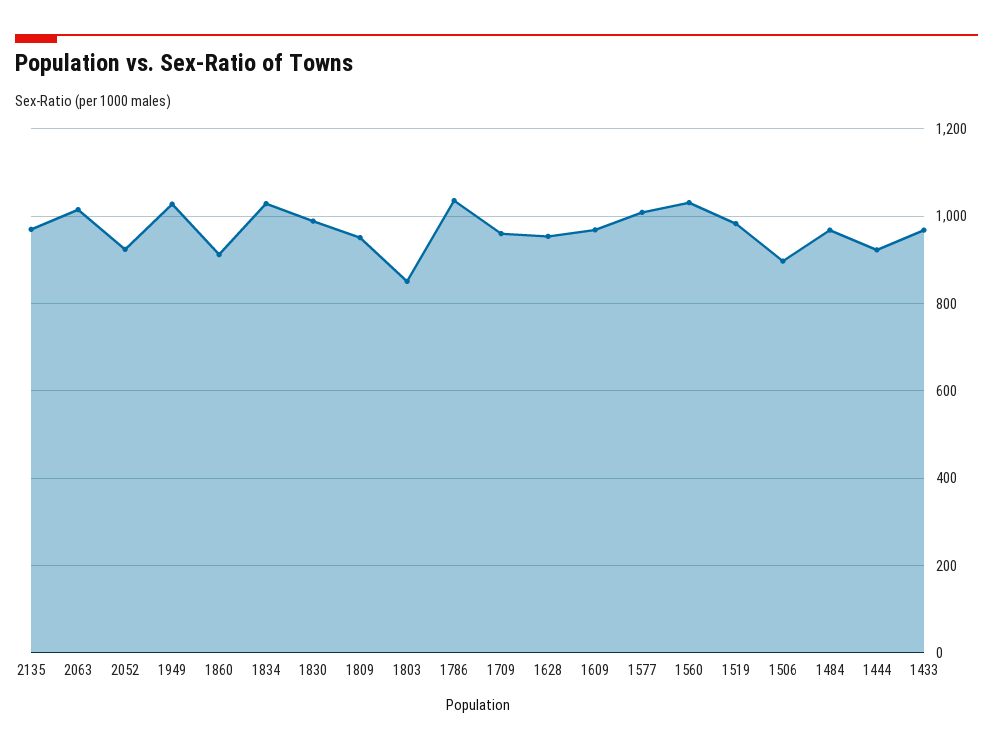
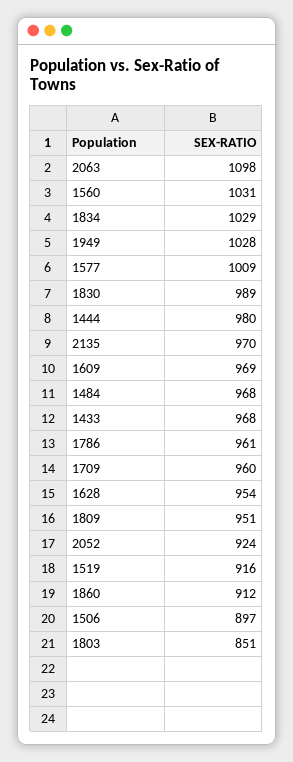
  {
    "2135": 970,
-   "2063": 1020,
+   "2063": 1098,
    "2052": 924,
    "1949": 1028,
    "1860": 912,
    "1834": 1029,
    "1830": 989,
    "1809": 951,
    "1803": 851,
-   "1786": 1040,
+   "1786": 961,
    "1709": 960,
    "1628": 954,
    "1609": 969,
    "1577": 1009,
    "1560": 1031,
-   "1519": 980,
+   "1519": 916,
    "1506": 897,
    "1484": 968,
-   "1444": 920,
+   "1444": 980,
    "1433": 968
  }

